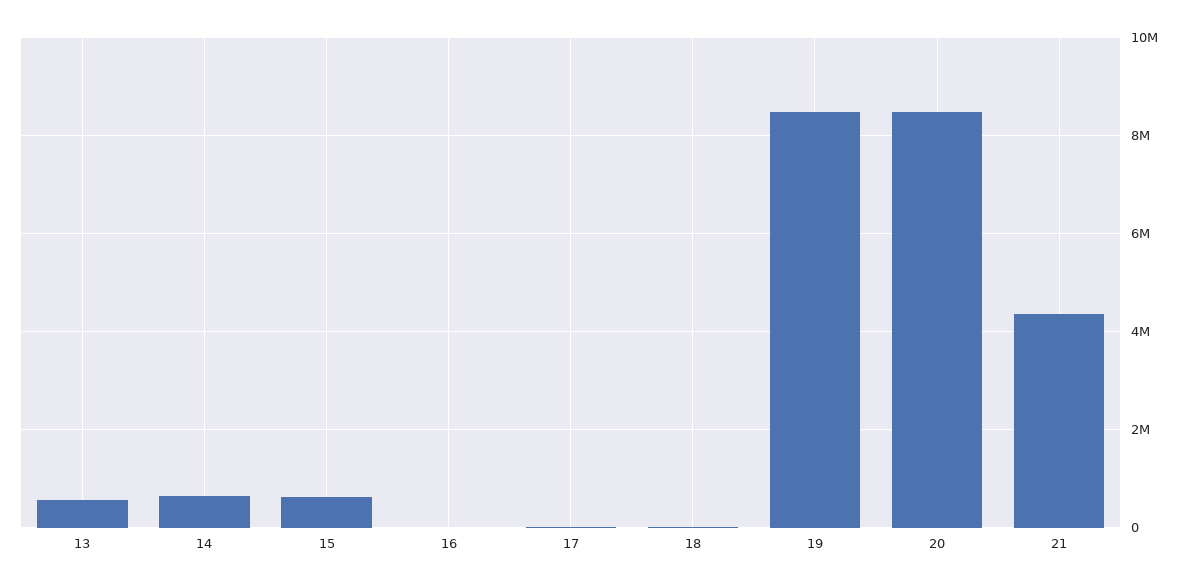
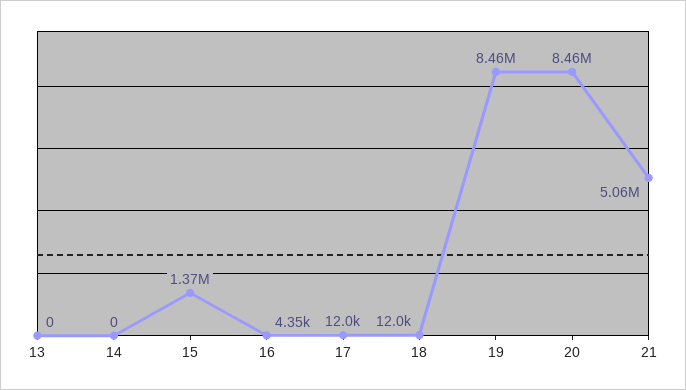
  {
-   "13": 600000,
+   "13": 0,
-   "14": 600000,
+   "14": 0,
-   "15": 600000,
+   "15": 1370000,
    "16": 4350,
    "17": 12000,
    "18": 12000,
    "19": 8460000,
    "20": 8460000,
-   "21": 4400000
+   "21": 5060000
  }

